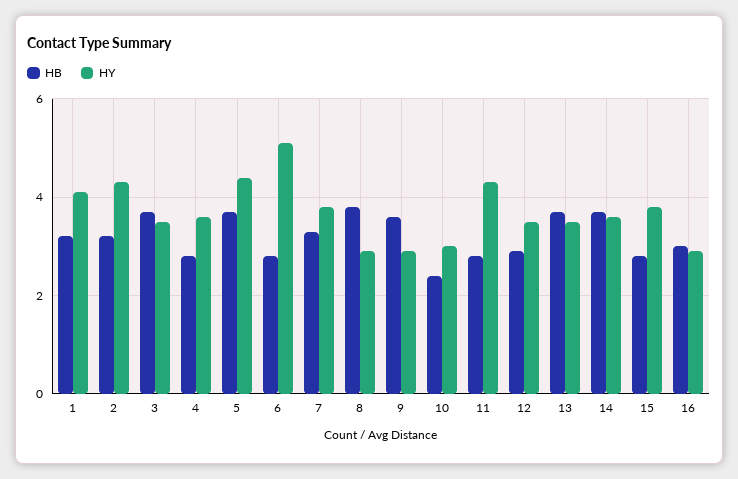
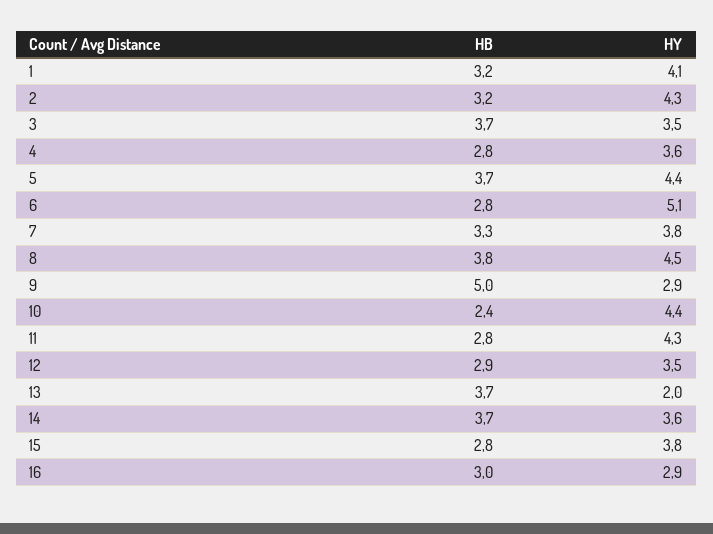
  {
    "HB": {
      "1": 3.2,
      "2": 3.2,
      "3": 3.7,
      "4": 2.8,
      "5": 3.7,
      "6": 2.8,
      "7": 3.3,
      "8": 3.8,
-     "9": 3.5,
+     "9": 5,
      "10": 2.4,
      "11": 2.8,
      "12": 2.9,
      "13": 3.7,
      "14": 3.7,
      "15": 2.8,
      "16": 3
    },
    "HY": {
      "1": 4.1,
      "2": 4.3,
      "3": 3.5,
      "4": 3.6,
      "5": 4.4,
      "6": 5.1,
      "7": 3.8,
-     "8": 3,
+     "8": 4.5,
      "9": 2.9,
-     "10": 3,
+     "10": 4.4,
      "11": 4.3,
      "12": 3.5,
-     "13": 3.5,
+     "13": 2,
      "14": 3.6,
      "15": 3.8,
      "16": 2.9
    }
  }

